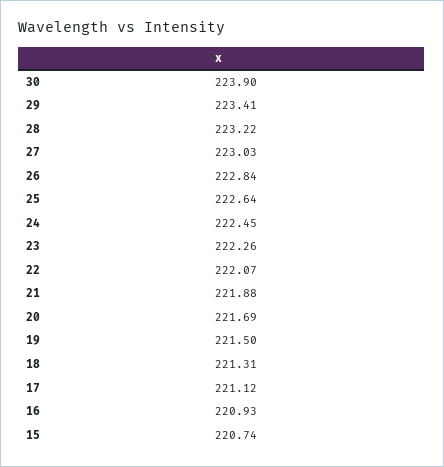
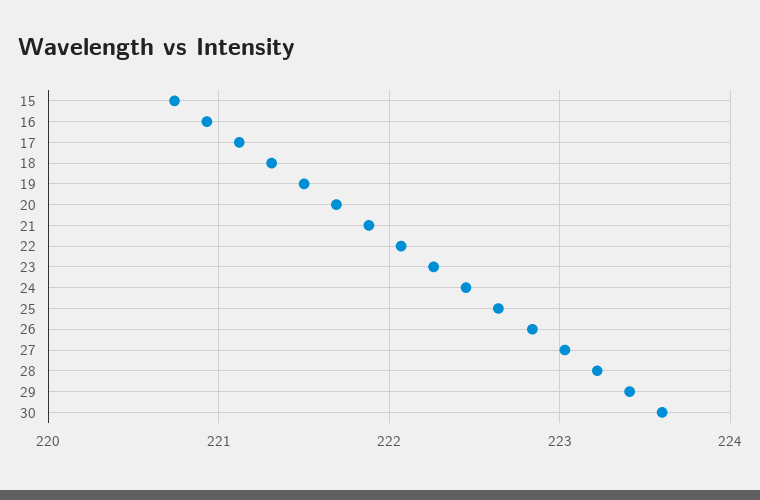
  {
-   "30": 223.9,
+   "30": 223.6,
    "29": 223.41,
    "28": 223.22,
    "27": 223.03,
    "26": 222.84,
    "25": 222.64,
    "24": 222.45,
    "23": 222.26,
    "22": 222.07,
    "21": 221.88,
    "20": 221.69,
    "19": 221.5,
    "18": 221.31,
    "17": 221.12,
    "16": 220.93,
    "15": 220.74
  }

